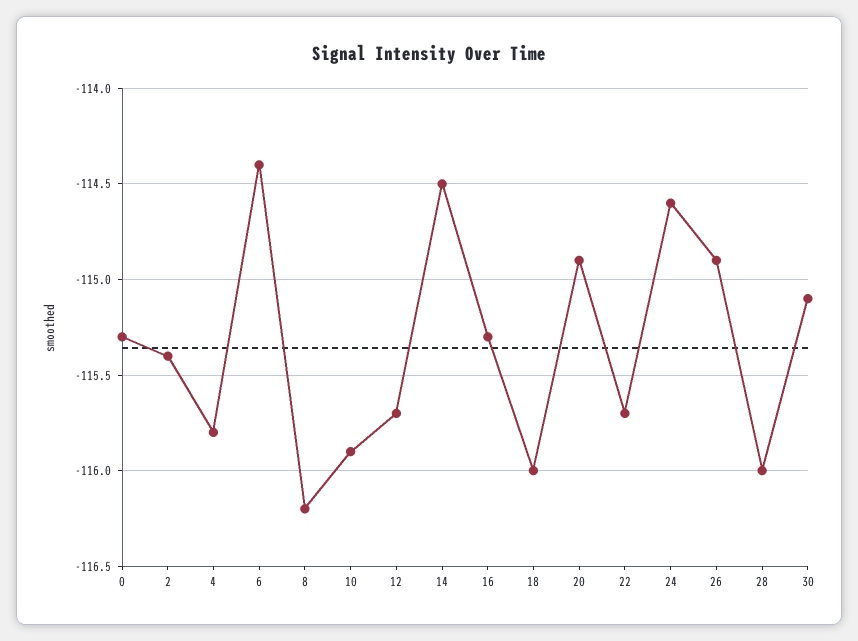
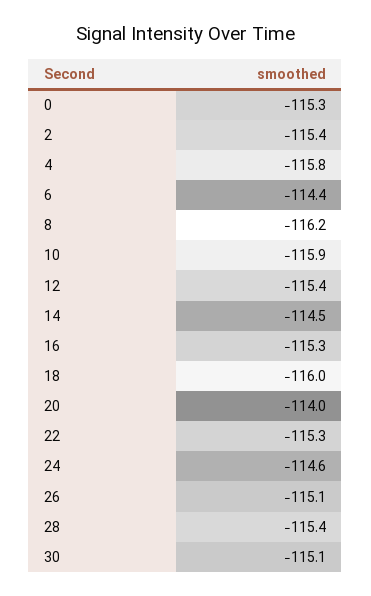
  {
    "0": -115.3,
    "2": -115.4,
    "4": -115.8,
    "6": -114.4,
    "8": -116.2,
    "10": -115.9,
-   "12": -115.7,
+   "12": -115.4,
    "14": -114.5,
    "16": -115.3,
    "18": -116,
-   "20": -114.9,
+   "20": -114,
-   "22": -115.7,
+   "22": -115.3,
    "24": -114.6,
-   "26": -114.9,
+   "26": -115.1,
-   "28": -116,
+   "28": -115.4,
    "30": -115.1
  }

